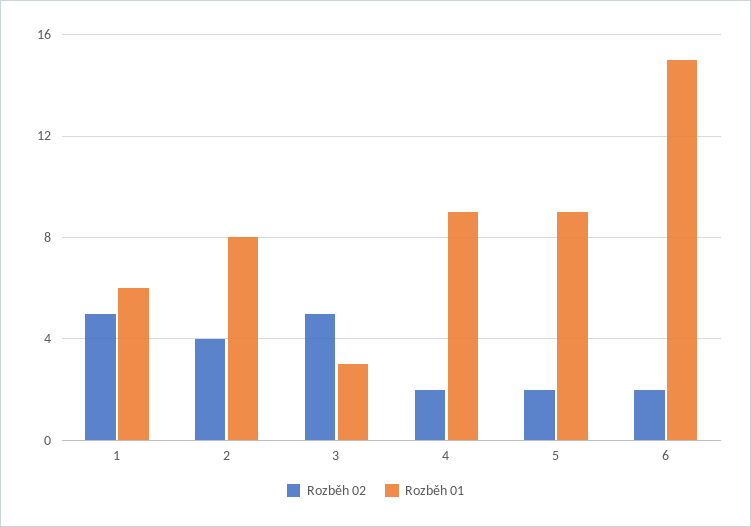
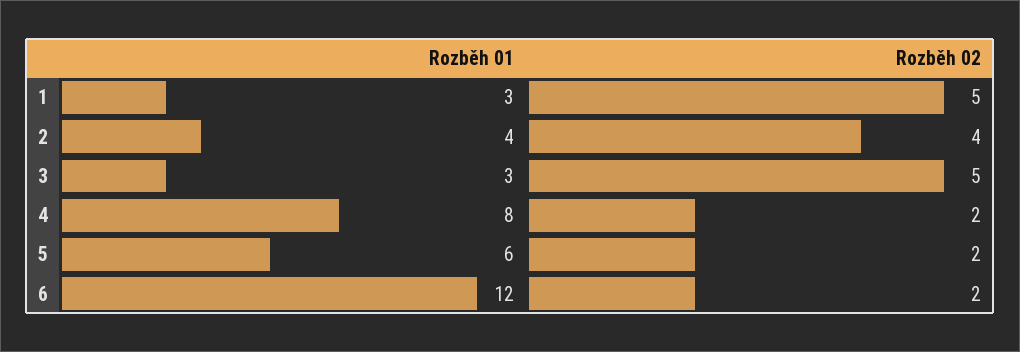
  {
    "Rozběh 02": {
      "1": 5,
      "2": 4,
      "3": 5,
      "4": 2,
      "5": 2,
      "6": 2
    },
    "Rozběh 01": {
-     "1": 6,
+     "1": 3,
-     "2": 8,
+     "2": 4,
      "3": 3,
-     "4": 9,
+     "4": 8,
-     "5": 9,
+     "5": 6,
-     "6": 15
+     "6": 12
    }
  }

